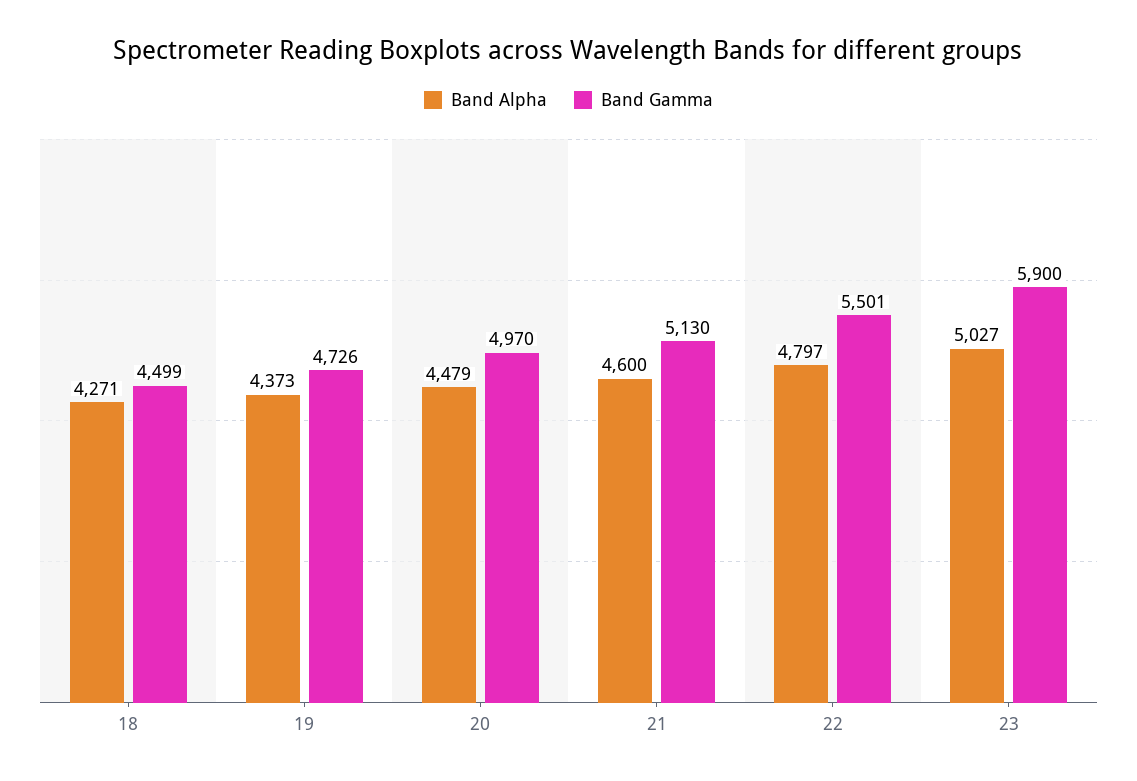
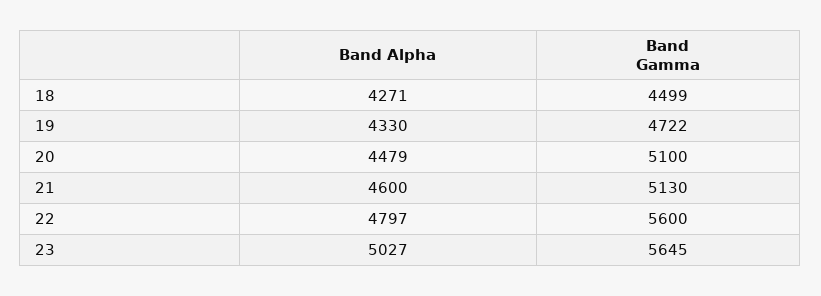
  {
    "Band Alpha": {
      "18": 4271,
-     "19": 4373,
+     "19": 4330,
      "20": 4479,
      "21": 4600,
      "22": 4797,
      "23": 5027
    },
    "Band Gamma": {
      "18": 4499,
-     "19": 4726,
+     "19": 4722,
-     "20": 4970,
+     "20": 5100,
      "21": 5130,
-     "22": 5501,
+     "22": 5600,
-     "23": 5900
+     "23": 5645
    }
  }

